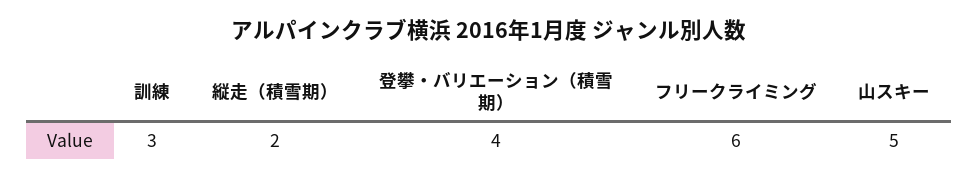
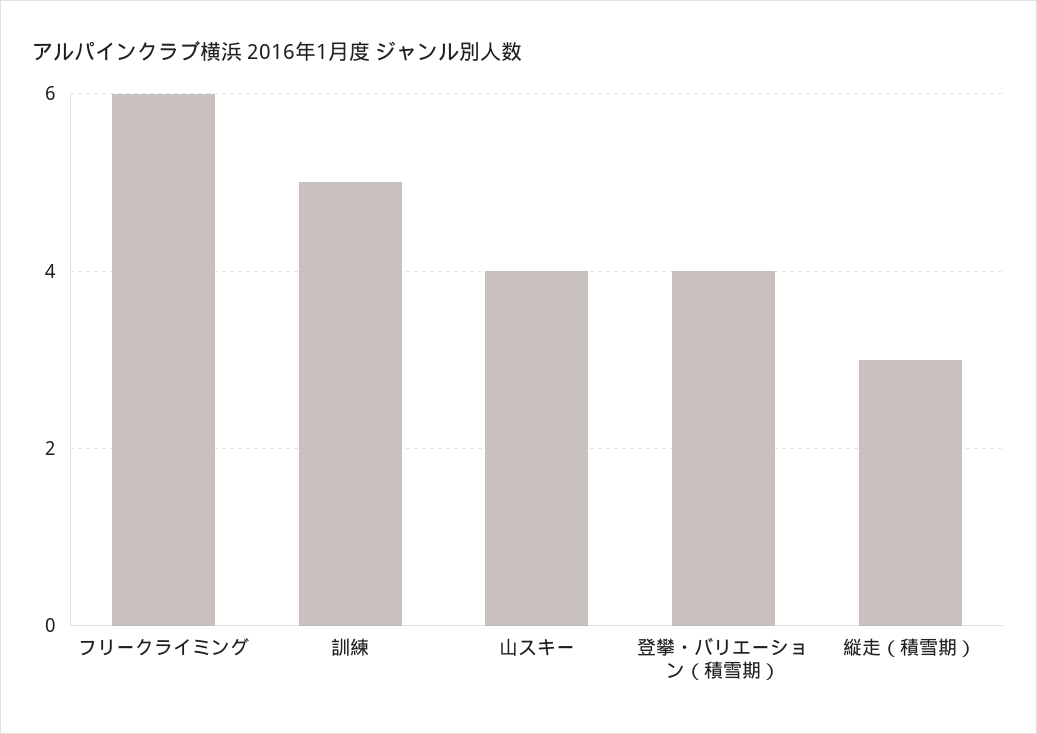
  {
-   "訓練": 3,
+   "訓練": 5,
-   "縦走（積雪期）": 2,
+   "縦走（積雪期）": 3,
    "登攀・バリエーション（積雪期）": 4,
    "フリークライミング": 6,
-   "山スキー": 5
+   "山スキー": 4
  }

